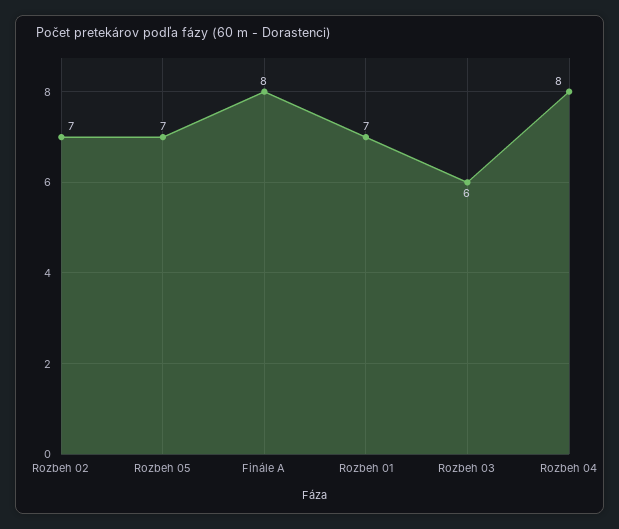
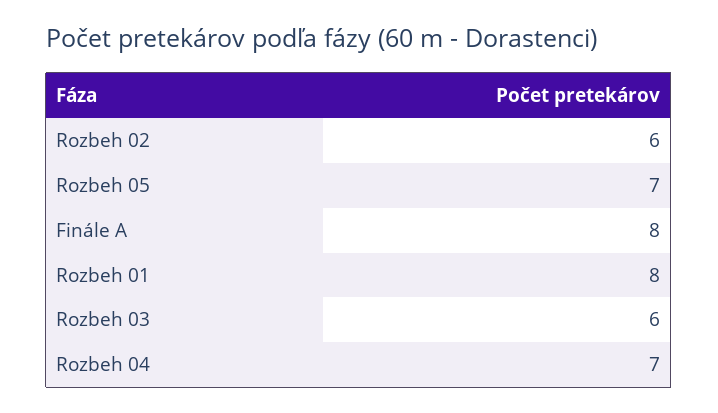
  {
-   "Rozbeh 02": 7,
+   "Rozbeh 02": 6,
    "Rozbeh 05": 7,
    "Finále A": 8,
-   "Rozbeh 01": 7,
+   "Rozbeh 01": 8,
    "Rozbeh 03": 6,
-   "Rozbeh 04": 8
+   "Rozbeh 04": 7
  }

